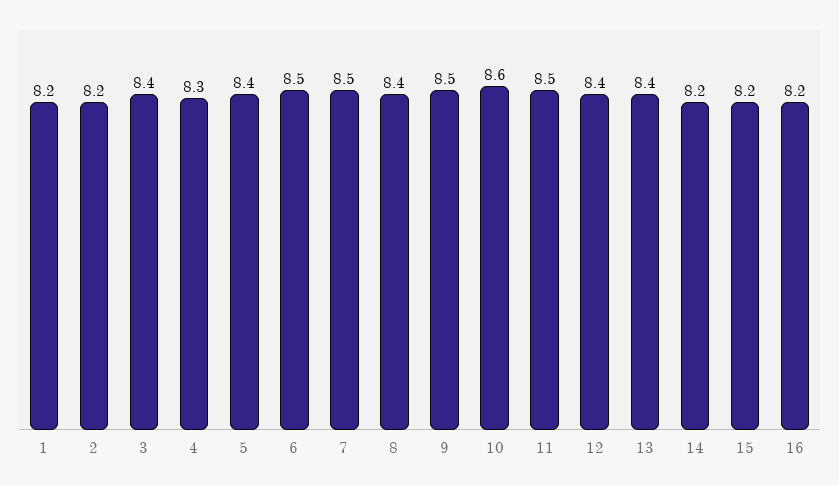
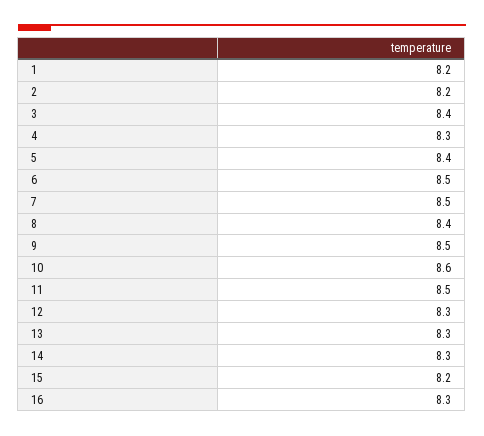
  {
    "1": 8.2,
    "2": 8.2,
    "3": 8.4,
    "4": 8.3,
    "5": 8.4,
    "6": 8.5,
    "7": 8.5,
    "8": 8.4,
    "9": 8.5,
    "10": 8.6,
    "11": 8.5,
-   "12": 8.4,
+   "12": 8.3,
-   "13": 8.4,
+   "13": 8.3,
-   "14": 8.2,
+   "14": 8.3,
    "15": 8.2,
-   "16": 8.2
+   "16": 8.3
  }

